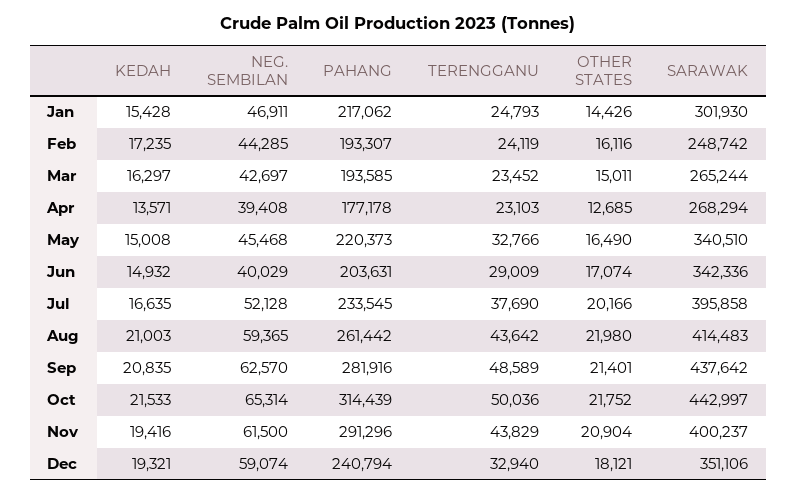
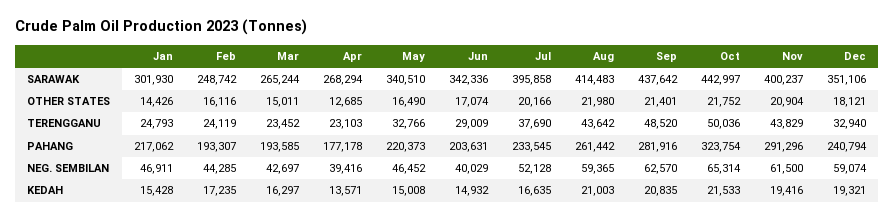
  {
    "KEDAH": {
      "Jan": 15428,
      "Feb": 17235,
      "Mar": 16297,
      "Apr": 13571,
      "May": 15008,
      "Jun": 14932,
      "Jul": 16635,
      "Aug": 21003,
      "Sep": 20835,
      "Oct": 21533,
      "Nov": 19416,
      "Dec": 19321
    },
    "NEG. SEMBILAN": {
      "Jan": 46911,
      "Feb": 44285,
      "Mar": 42697,
-     "Apr": 39408,
+     "Apr": 39416,
-     "May": 45468,
+     "May": 46452,
      "Jun": 40029,
      "Jul": 52128,
      "Aug": 59365,
      "Sep": 62570,
      "Oct": 65314,
      "Nov": 61500,
      "Dec": 59074
    },
    "PAHANG": {
      "Jan": 217062,
      "Feb": 193307,
      "Mar": 193585,
      "Apr": 177178,
      "May": 220373,
      "Jun": 203631,
      "Jul": 233545,
      "Aug": 261442,
      "Sep": 281916,
-     "Oct": 314439,
+     "Oct": 323754,
      "Nov": 291296,
      "Dec": 240794
    },
    "TERENGGANU": {
      "Jan": 24793,
      "Feb": 24119,
      "Mar": 23452,
      "Apr": 23103,
      "May": 32766,
      "Jun": 29009,
      "Jul": 37690,
      "Aug": 43642,
-     "Sep": 48589,
+     "Sep": 48520,
      "Oct": 50036,
      "Nov": 43829,
      "Dec": 32940
    },
    "OTHER STATES": {
      "Jan": 14426,
      "Feb": 16116,
      "Mar": 15011,
      "Apr": 12685,
      "May": 16490,
      "Jun": 17074,
      "Jul": 20166,
      "Aug": 21980,
      "Sep": 21401,
      "Oct": 21752,
      "Nov": 20904,
      "Dec": 18121
    },
    "SARAWAK": {
      "Jan": 301930,
      "Feb": 248742,
      "Mar": 265244,
      "Apr": 268294,
      "May": 340510,
      "Jun": 342336,
      "Jul": 395858,
      "Aug": 414483,
      "Sep": 437642,
      "Oct": 442997,
      "Nov": 400237,
      "Dec": 351106
    }
  }

